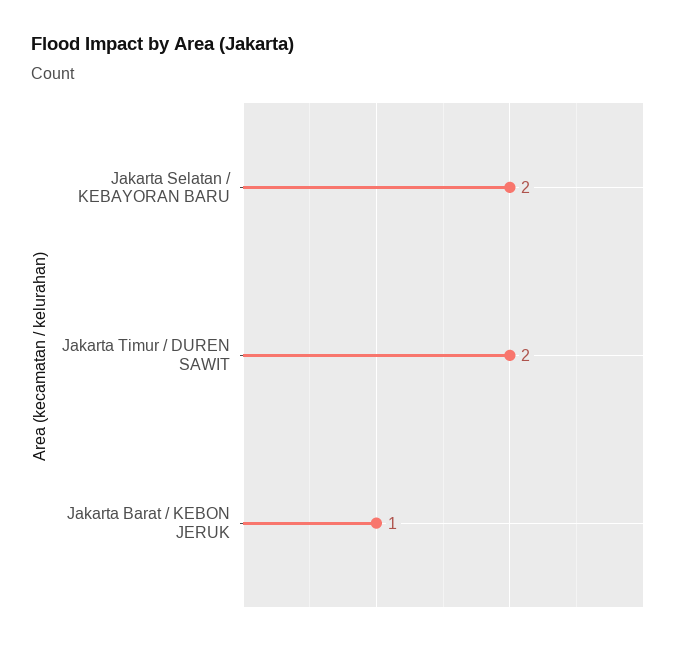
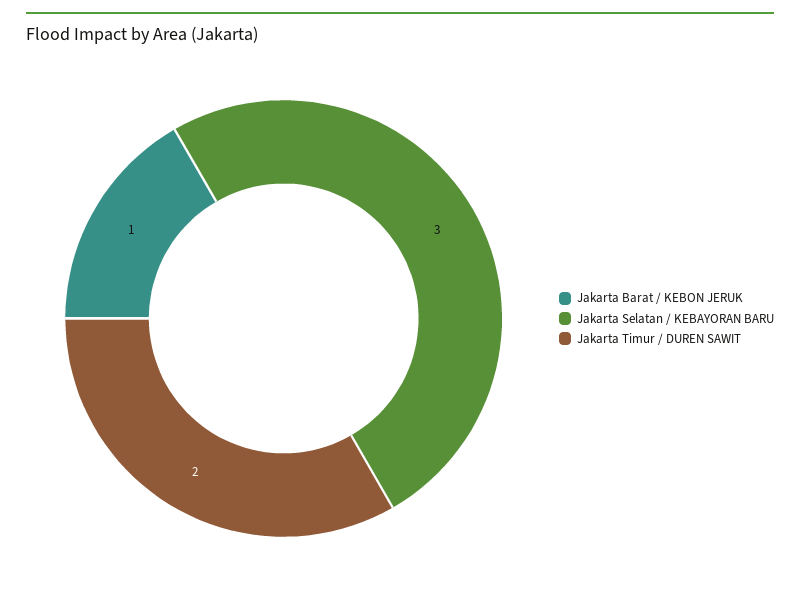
  {
-   "Jakarta Selatan / KEBAYORAN BARU": 2,
+   "Jakarta Selatan / KEBAYORAN BARU": 3,
    "Jakarta Timur / DUREN SAWIT": 2,
    "Jakarta Barat / KEBON JERUK": 1
  }

